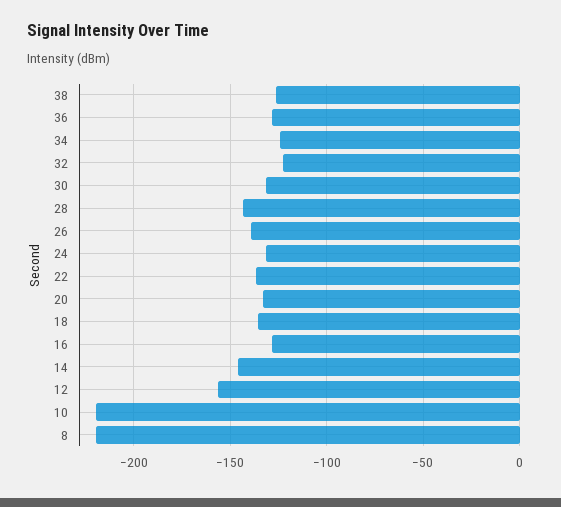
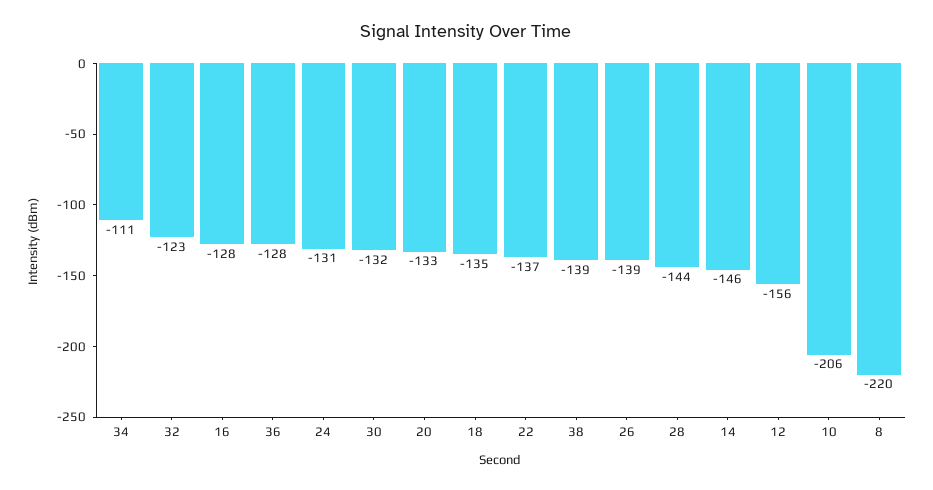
  {
-   "38": -125,
+   "38": -139,
    "36": -128,
-   "34": -125,
+   "34": -111,
    "32": -123,
    "30": -132,
    "28": -144,
    "26": -139,
    "24": -131,
    "22": -137,
    "20": -133,
    "18": -135,
    "16": -128,
    "14": -146,
    "12": -156,
-   "10": -220,
+   "10": -206,
    "8": -220
  }

